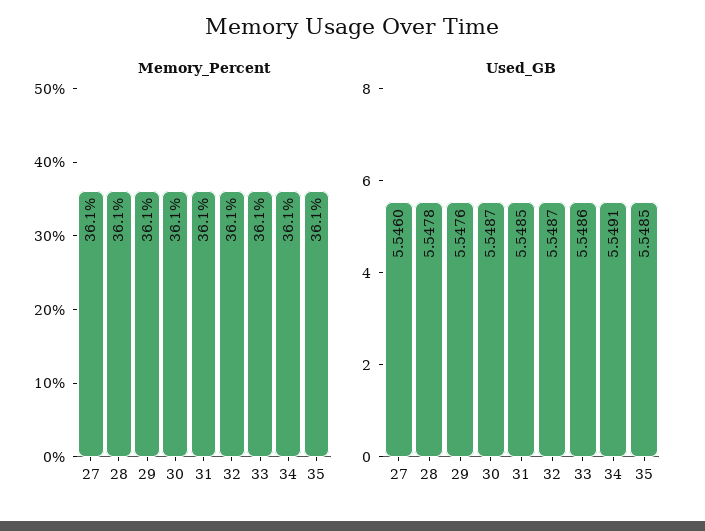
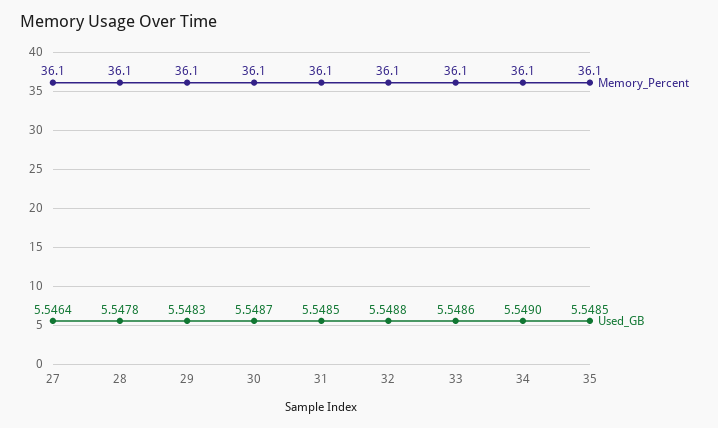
  {
    "Memory_Percent": {
      "27": 36.1,
      "28": 36.1,
      "29": 36.1,
      "30": 36.1,
      "31": 36.1,
      "32": 36.1,
      "33": 36.1,
      "34": 36.1,
      "35": 36.1
    },
    "Used_GB": {
-     "27": 5.546,
+     "27": 5.5464,
      "28": 5.5478,
-     "29": 5.5476,
+     "29": 5.5483,
      "30": 5.5487,
      "31": 5.5485,
-     "32": 5.5487,
+     "32": 5.5488,
      "33": 5.5486,
-     "34": 5.5491,
+     "34": 5.549,
      "35": 5.5485
    }
  }

